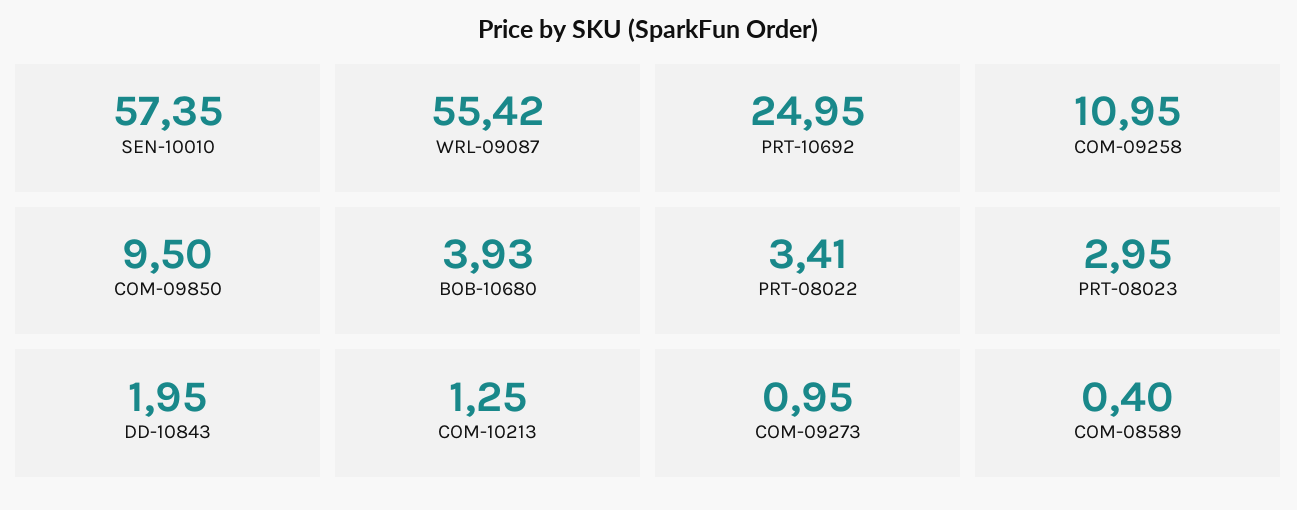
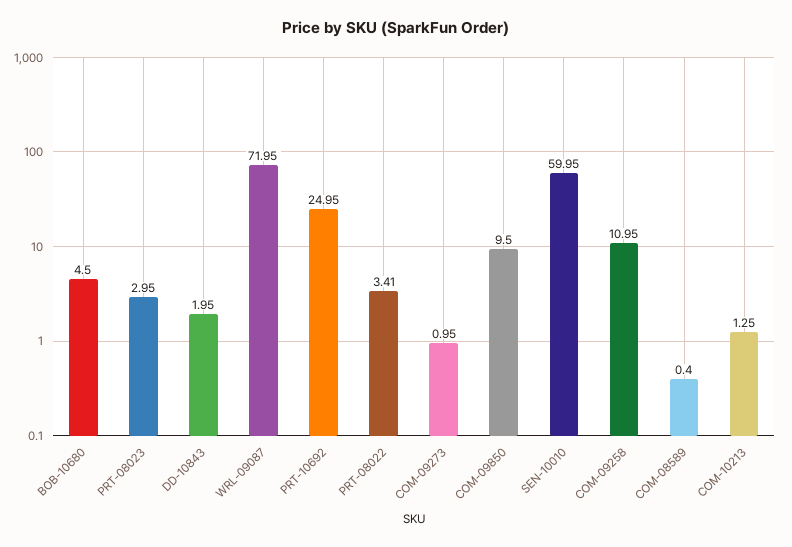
  {
-   "SEN-10010": 57.35,
+   "SEN-10010": 59.95,
-   "WRL-09087": 55.42,
+   "WRL-09087": 71.95,
    "PRT-10692": 24.95,
    "COM-09258": 10.95,
    "COM-09850": 9.5,
-   "BOB-10680": 3.93,
+   "BOB-10680": 4.5,
    "PRT-08022": 3.41,
    "PRT-08023": 2.95,
    "DD-10843": 1.95,
    "COM-10213": 1.25,
    "COM-09273": 0.95,
    "COM-08589": 0.4
  }

